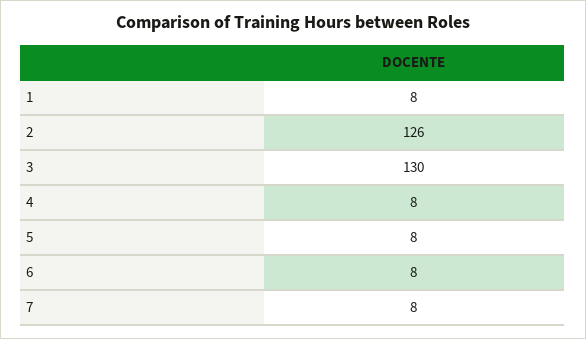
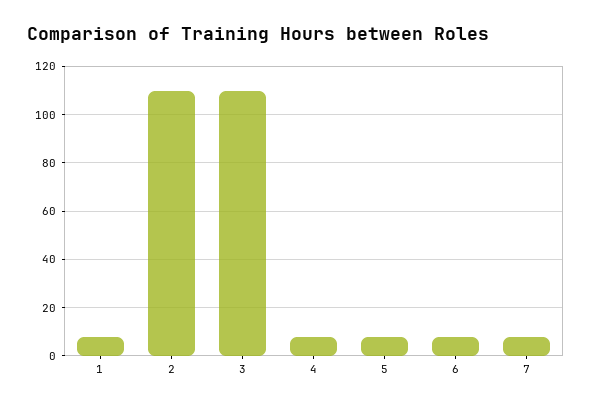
  {
    "1": 8,
-   "2": 126,
+   "2": 110,
-   "3": 130,
+   "3": 110,
    "4": 8,
    "5": 8,
    "6": 8,
    "7": 8
  }

